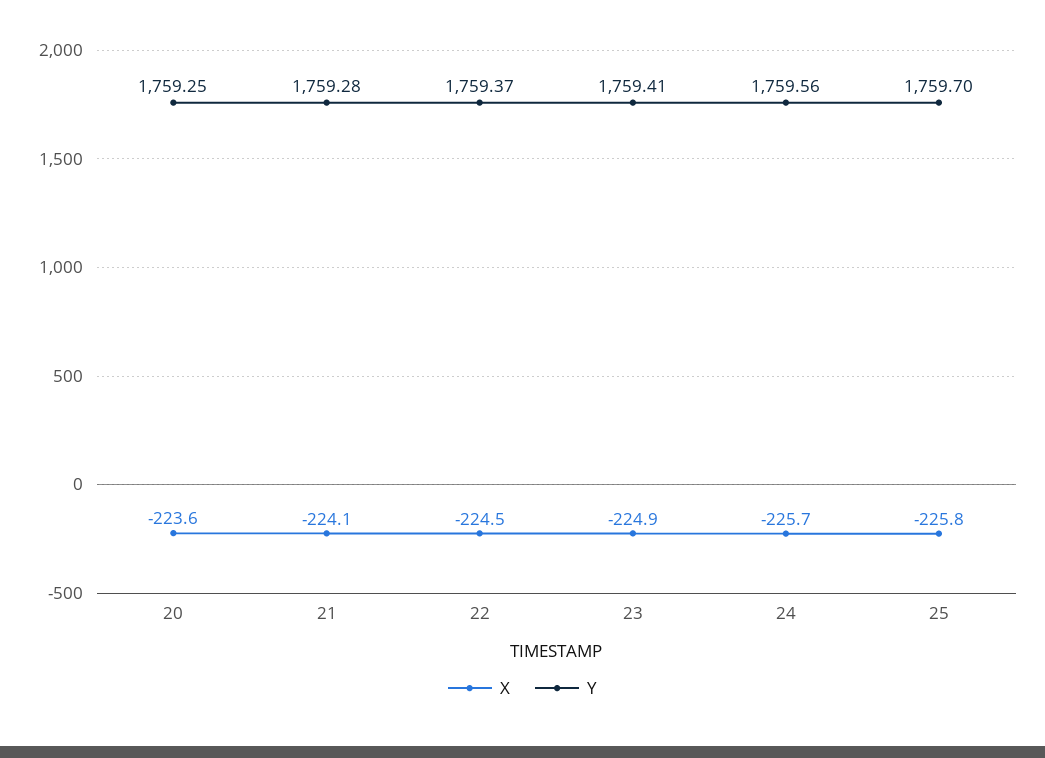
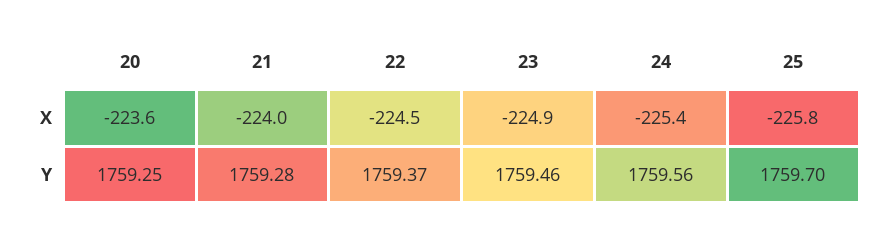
  {
    "X": {
      "20": -223.6,
-     "21": -224.1,
+     "21": -224,
      "22": -224.5,
      "23": -224.9,
-     "24": -225.7,
+     "24": -225.4,
      "25": -225.8
    },
    "Y": {
      "20": 1759.25,
      "21": 1759.28,
      "22": 1759.37,
-     "23": 1759.41,
+     "23": 1759.46,
      "24": 1759.56,
      "25": 1759.7
    }
  }

